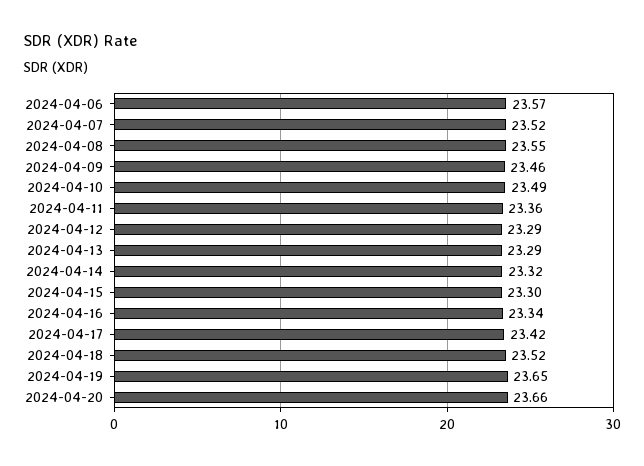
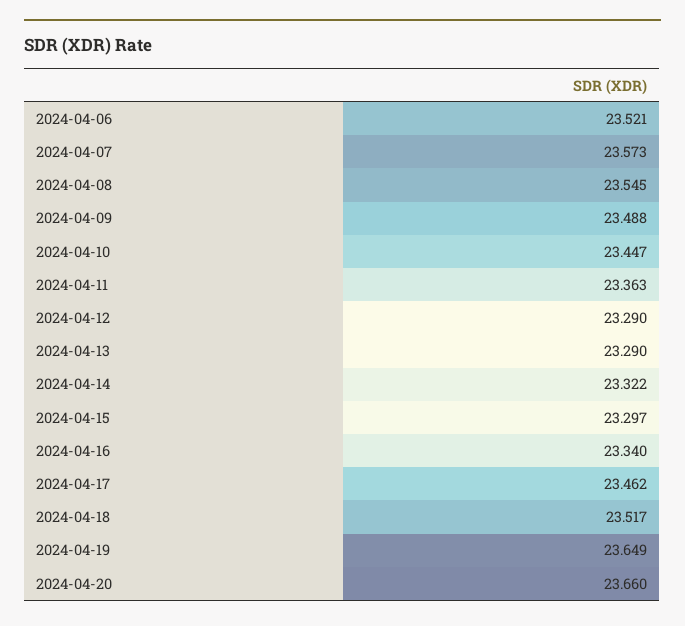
  {
-   "2024-04-06": 23.57,
+   "2024-04-06": 23.521,
-   "2024-04-07": 23.52,
+   "2024-04-07": 23.573,
    "2024-04-08": 23.545,
-   "2024-04-09": 23.46,
+   "2024-04-09": 23.488,
-   "2024-04-10": 23.49,
+   "2024-04-10": 23.447,
    "2024-04-11": 23.363,
    "2024-04-12": 23.29,
    "2024-04-13": 23.29,
    "2024-04-14": 23.322,
    "2024-04-15": 23.297,
    "2024-04-16": 23.34,
-   "2024-04-17": 23.42,
+   "2024-04-17": 23.462,
    "2024-04-18": 23.517,
    "2024-04-19": 23.649,
    "2024-04-20": 23.66
  }

